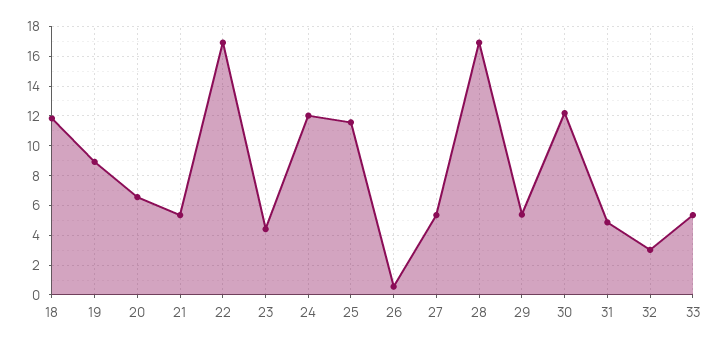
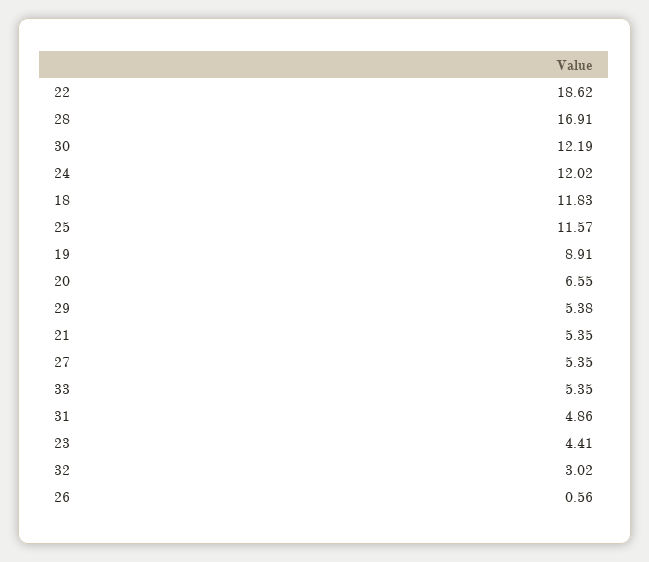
  {
    "18": 11.83,
    "19": 8.91,
    "20": 6.55,
    "21": 5.35,
-   "22": 17,
+   "22": 18.62,
    "23": 4.41,
    "24": 12.02,
    "25": 11.57,
    "26": 0.56,
    "27": 5.35,
    "28": 16.91,
    "29": 5.38,
    "30": 12.19,
    "31": 4.86,
    "32": 3.02,
    "33": 5.35
  }

